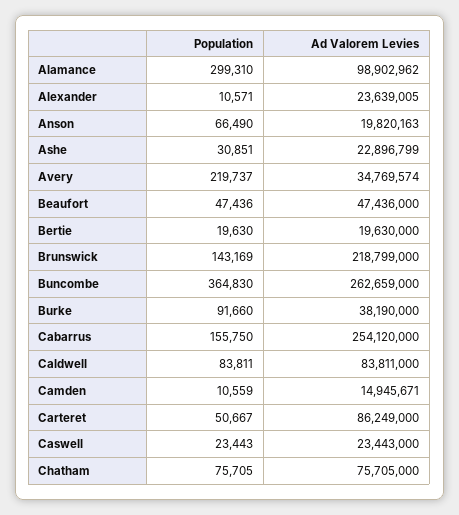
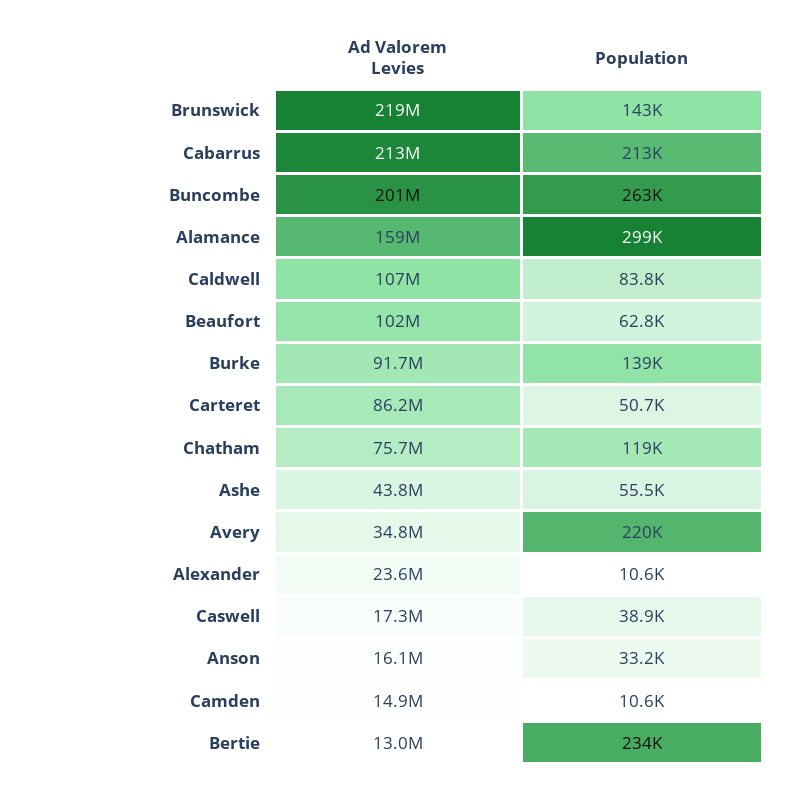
  {
    "Population": {
      "Alamance": 299310,
      "Alexander": 10571,
-     "Anson": 66490,
+     "Anson": 33200,
-     "Ashe": 30851,
+     "Ashe": 55500,
      "Avery": 219737,
-     "Beaufort": 47436,
+     "Beaufort": 62800,
-     "Bertie": 19630,
+     "Bertie": 234000,
      "Brunswick": 143169,
-     "Buncombe": 364830,
+     "Buncombe": 263000,
-     "Burke": 91660,
+     "Burke": 139000,
-     "Cabarrus": 155750,
+     "Cabarrus": 213000,
      "Caldwell": 83811,
      "Camden": 10559,
      "Carteret": 50667,
-     "Caswell": 23443,
+     "Caswell": 38900,
-     "Chatham": 75705
+     "Chatham": 119000
    },
    "Ad Valorem Levies": {
-     "Alamance": 98902962,
+     "Alamance": 159000000,
      "Alexander": 23639005,
-     "Anson": 19820163,
+     "Anson": 16100000,
-     "Ashe": 22896799,
+     "Ashe": 43800000,
      "Avery": 34769574,
-     "Beaufort": 47436000,
+     "Beaufort": 102000000,
-     "Bertie": 19630000,
+     "Bertie": 13000000,
      "Brunswick": 218799000,
-     "Buncombe": 262659000,
+     "Buncombe": 201000000,
-     "Burke": 38190000,
+     "Burke": 91700000,
-     "Cabarrus": 254120000,
+     "Cabarrus": 213000000,
-     "Caldwell": 83811000,
+     "Caldwell": 107000000,
      "Camden": 14945671,
      "Carteret": 86249000,
-     "Caswell": 23443000,
+     "Caswell": 17300000,
      "Chatham": 75705000
    }
  }

